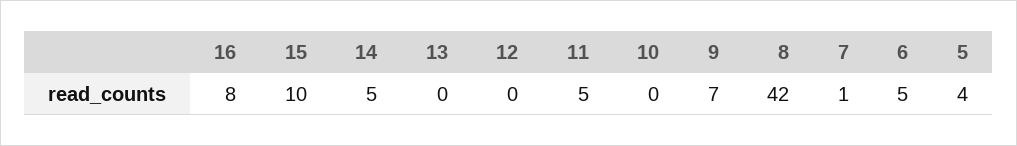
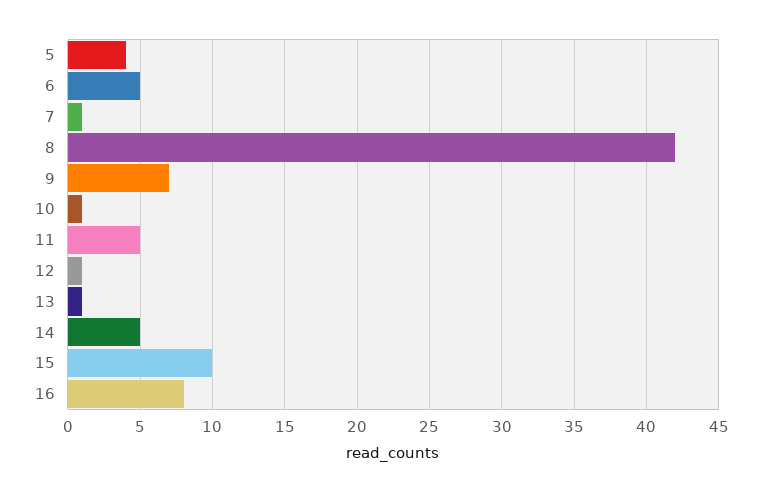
  {
    "16": 8,
    "15": 10,
    "14": 5,
-   "13": 0,
+   "13": 1,
-   "12": 0,
+   "12": 1,
    "11": 5,
-   "10": 0,
+   "10": 1,
    "9": 7,
    "8": 42,
    "7": 1,
    "6": 5,
    "5": 4
  }

